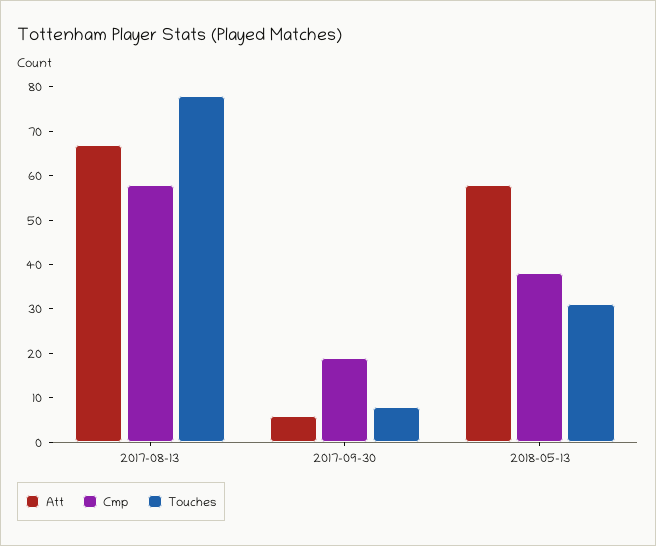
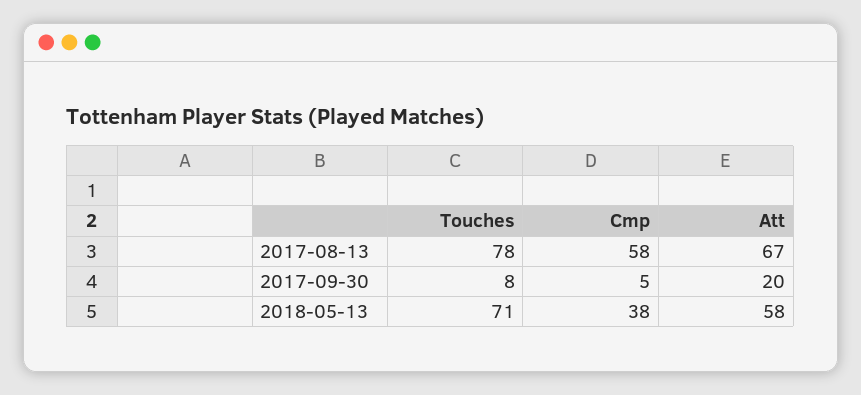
  {
    "Att": {
      "2017-08-13": 67,
-     "2017-09-30": 5,
+     "2017-09-30": 20,
      "2018-05-13": 58
    },
    "Cmp": {
      "2017-08-13": 58,
-     "2017-09-30": 20,
+     "2017-09-30": 5,
      "2018-05-13": 38
    },
    "Touches": {
      "2017-08-13": 78,
      "2017-09-30": 8,
-     "2018-05-13": 30
+     "2018-05-13": 71
    }
  }

